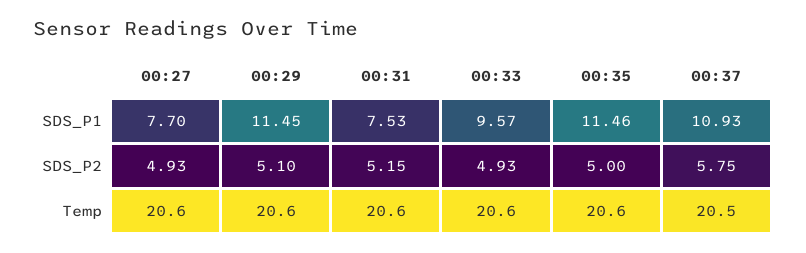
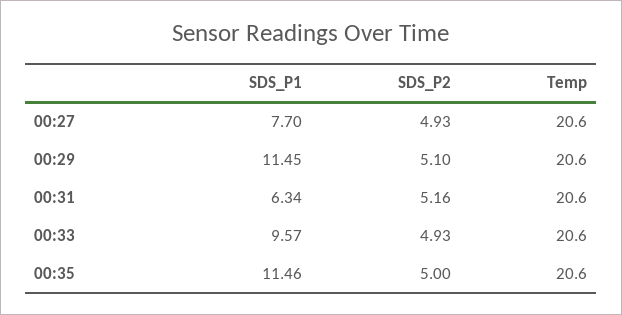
  {
    "00:27": {
      "SDS_P1": 7.7,
      "SDS_P2": 4.93,
      "Temp": 20.6
    },
    "00:29": {
      "SDS_P1": 11.45,
      "SDS_P2": 5.1,
      "Temp": 20.6
    },
    "00:31": {
-     "SDS_P1": 7.53,
+     "SDS_P1": 6.34,
-     "SDS_P2": 5.15,
+     "SDS_P2": 5.16,
      "Temp": 20.6
    },
    "00:33": {
      "SDS_P1": 9.57,
      "SDS_P2": 4.93,
      "Temp": 20.6
    },
    "00:35": {
      "SDS_P1": 11.46,
      "SDS_P2": 5,
      "Temp": 20.6
-   },
+   }
-   "00:37": {
-     "SDS_P1": 10.93,
-     "SDS_P2": 5.75,
-     "Temp": 20.5
-   }
  }

